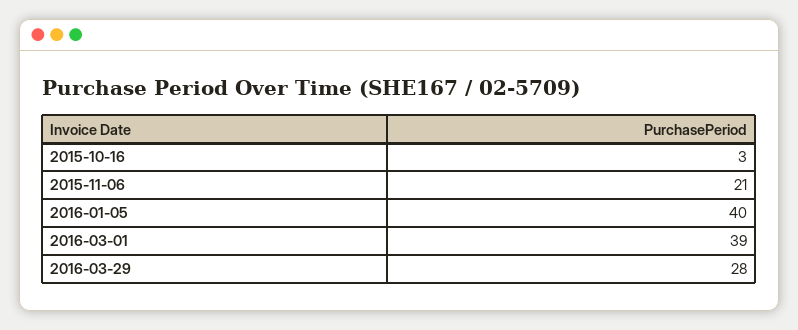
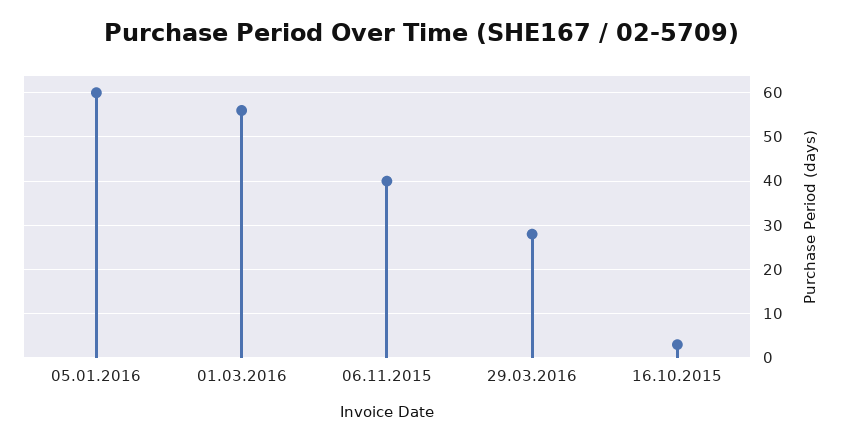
  {
    "2015-10-16": 3,
-   "2015-11-06": 21,
+   "2015-11-06": 40,
-   "2016-01-05": 40,
+   "2016-01-05": 60,
-   "2016-03-01": 39,
+   "2016-03-01": 55,
    "2016-03-29": 28
  }

